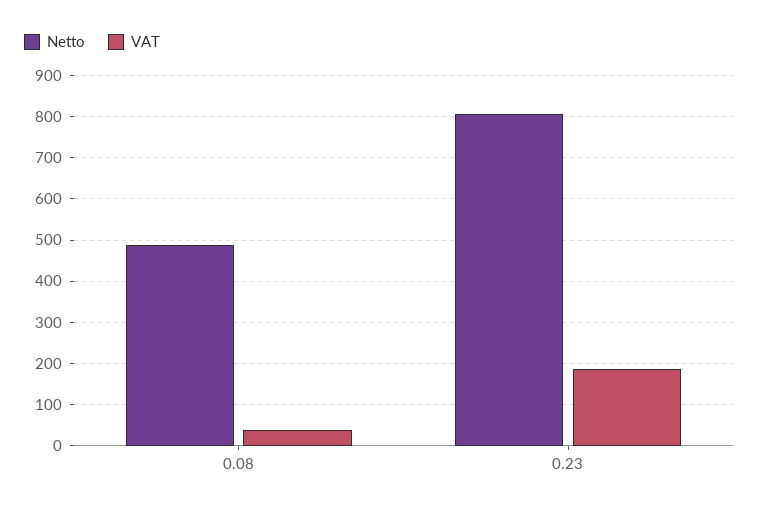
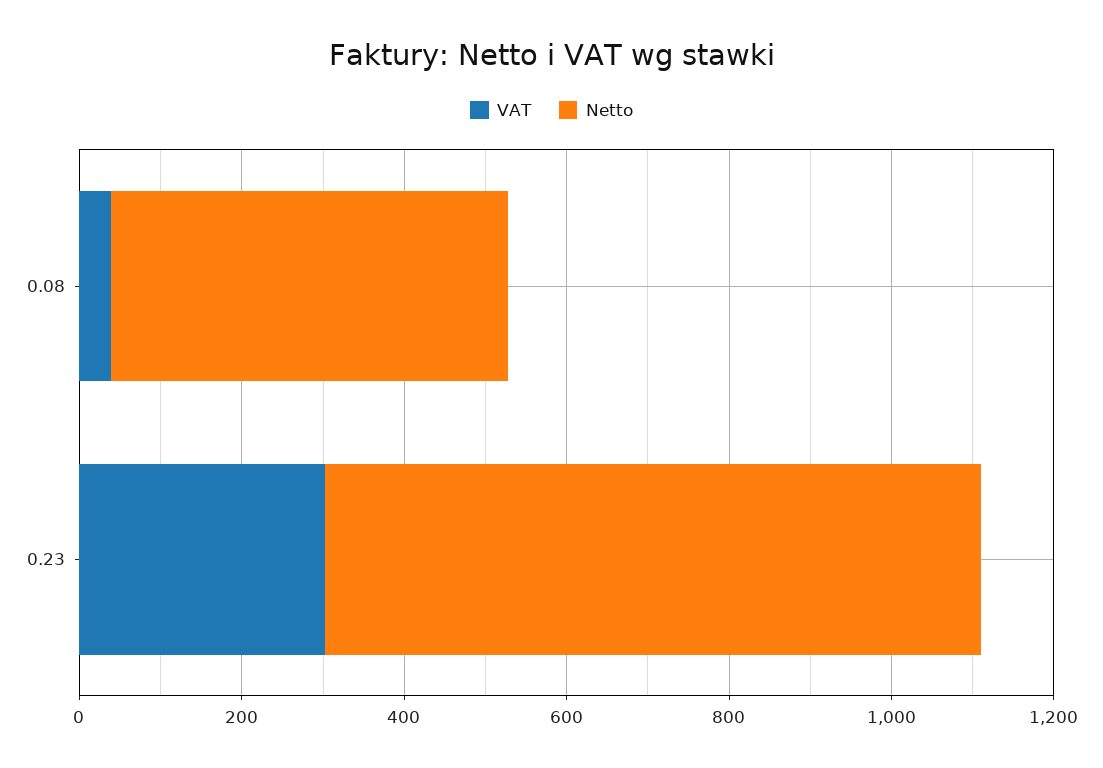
  {
    "Netto": {
      "0.08": 480,
      "0.23": 800
    },
    "VAT": {
      "0.08": 40,
-     "0.23": 180
+     "0.23": 300
    }
  }

